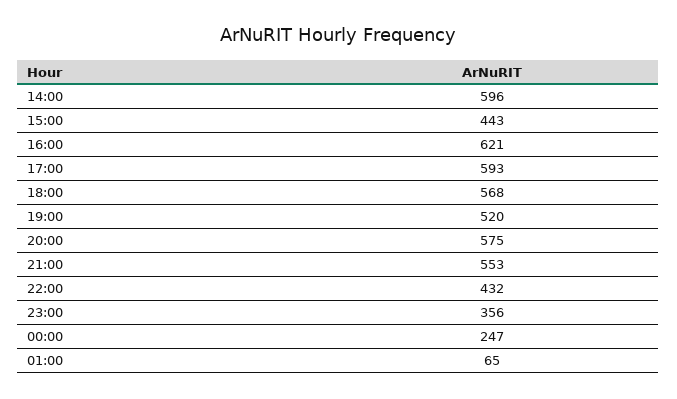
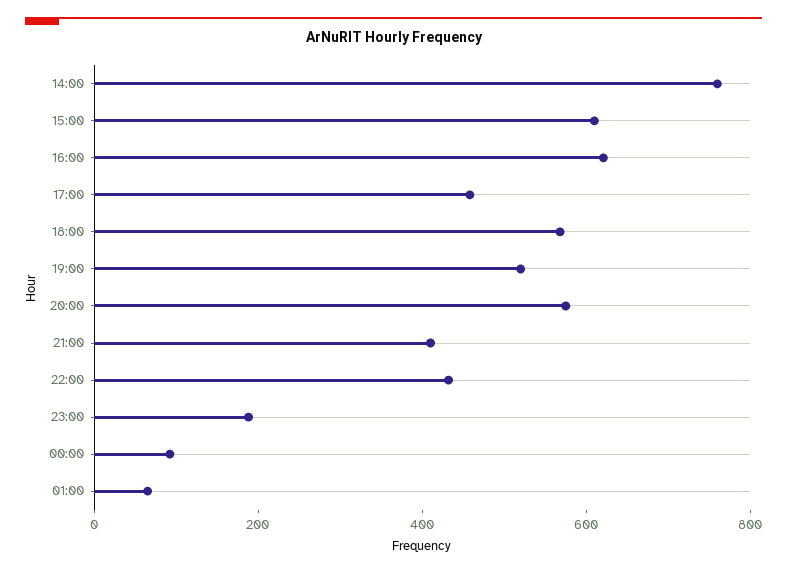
  {
-   "14:00": 596,
+   "14:00": 750,
-   "15:00": 443,
+   "15:00": 600,
    "16:00": 621,
-   "17:00": 593,
+   "17:00": 450,
    "18:00": 568,
    "19:00": 520,
    "20:00": 575,
-   "21:00": 553,
+   "21:00": 400,
    "22:00": 432,
-   "23:00": 356,
+   "23:00": 200,
-   "00:00": 247,
+   "00:00": 100,
    "01:00": 65
  }

